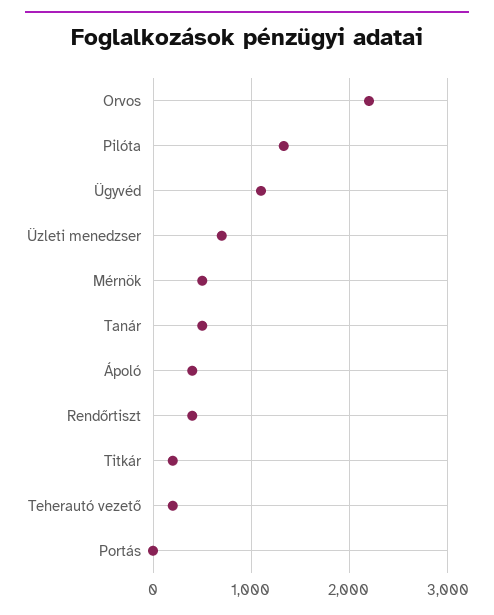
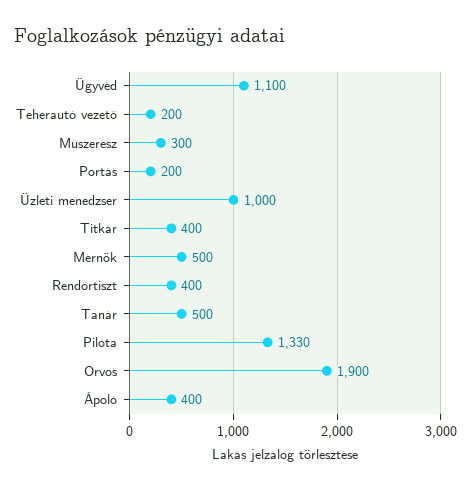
  {
-   "Orvos": 2200,
+   "Orvos": 1900,
    "Pilóta": 1330,
    "Ügyvéd": 1100,
-   "Üzleti menedzser": 700,
+   "Üzleti menedzser": 1000,
    "Mérnök": 500,
    "Tanár": 500,
    "Ápoló": 400,
    "Rendőrtiszt": 400,
-   "Titkár": 200,
+   "Titkár": 400,
    "Teherautó vezető": 200,
-   "Portás": 0
+   "Portás": 200,
+   "Műszerész": 300
  }

